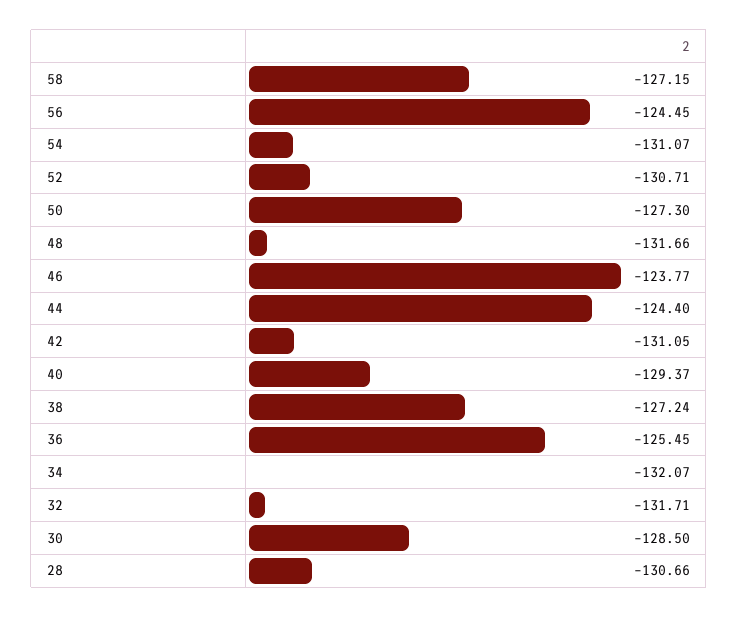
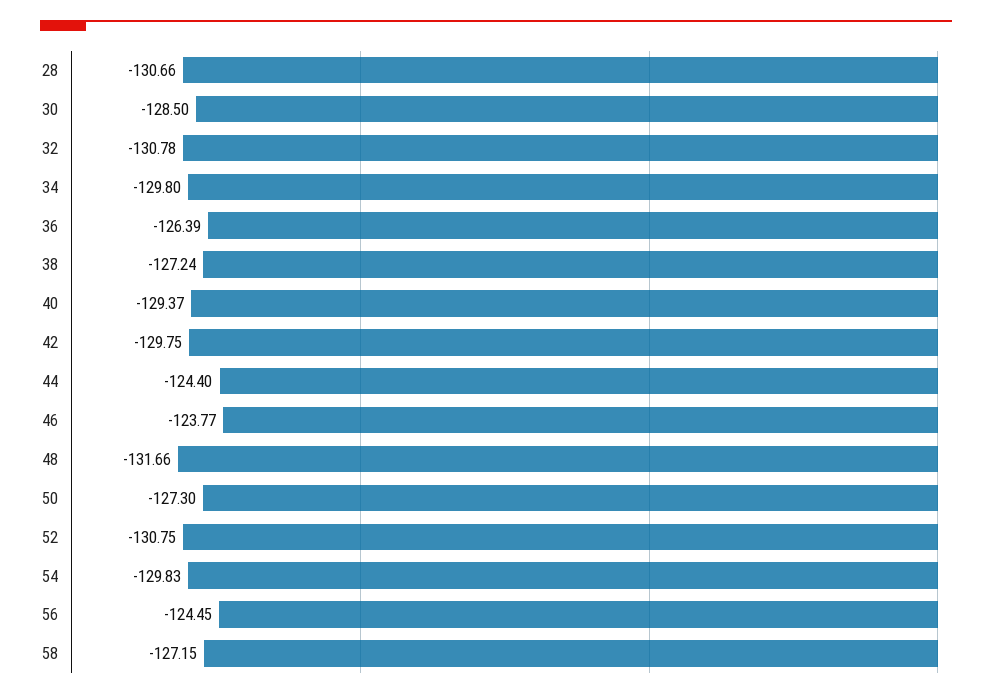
  {
    "58": -127.15,
    "56": -124.45,
-   "54": -131.07,
+   "54": -129.83,
-   "52": -130.71,
+   "52": -130.75,
    "50": -127.3,
    "48": -131.66,
    "46": -123.77,
    "44": -124.4,
-   "42": -131.05,
+   "42": -129.75,
    "40": -129.37,
    "38": -127.24,
-   "36": -125.45,
+   "36": -126.39,
-   "34": -132.07,
+   "34": -129.8,
-   "32": -131.71,
+   "32": -130.78,
    "30": -128.5,
    "28": -130.66
  }

